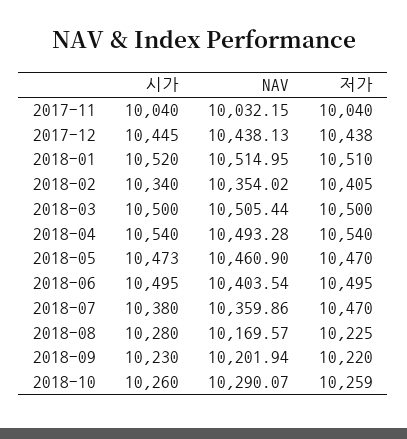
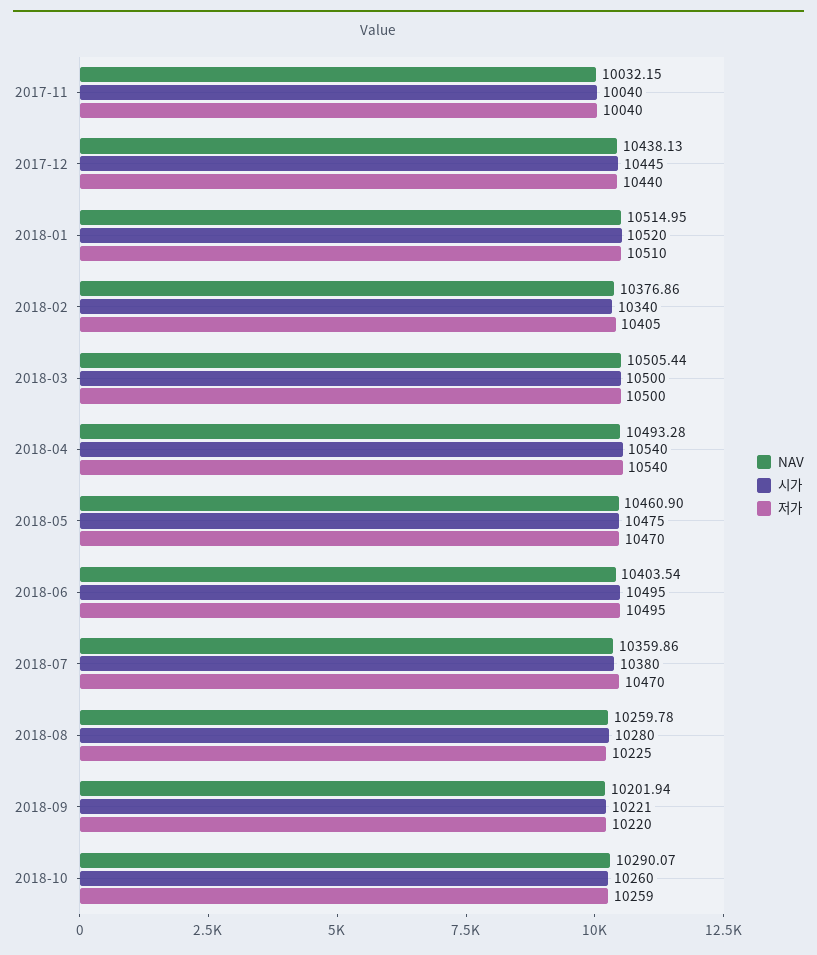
  {
    "시가": {
      "2017-11": 10040,
      "2017-12": 10445,
      "2018-01": 10520,
      "2018-02": 10340,
      "2018-03": 10500,
      "2018-04": 10540,
-     "2018-05": 10473,
+     "2018-05": 10475,
      "2018-06": 10495,
      "2018-07": 10380,
      "2018-08": 10280,
-     "2018-09": 10230,
+     "2018-09": 10221,
      "2018-10": 10260
    },
    "NAV": {
      "2017-11": 10032.15,
      "2017-12": 10438.13,
      "2018-01": 10514.95,
-     "2018-02": 10354.02,
+     "2018-02": 10376.86,
      "2018-03": 10505.44,
      "2018-04": 10493.28,
      "2018-05": 10460.9,
      "2018-06": 10403.54,
      "2018-07": 10359.86,
-     "2018-08": 10169.57,
+     "2018-08": 10259.78,
      "2018-09": 10201.94,
      "2018-10": 10290.07
    },
    "저가": {
      "2017-11": 10040,
-     "2017-12": 10438,
+     "2017-12": 10440,
      "2018-01": 10510,
      "2018-02": 10405,
      "2018-03": 10500,
      "2018-04": 10540,
      "2018-05": 10470,
      "2018-06": 10495,
      "2018-07": 10470,
      "2018-08": 10225,
      "2018-09": 10220,
      "2018-10": 10259
    }
  }

